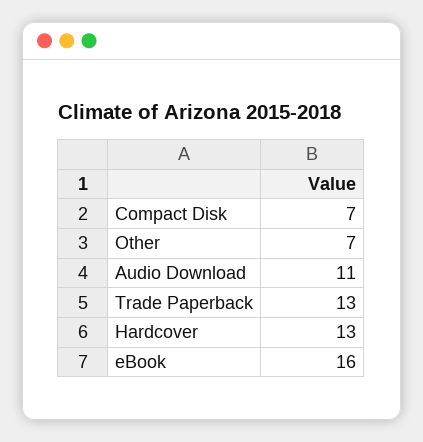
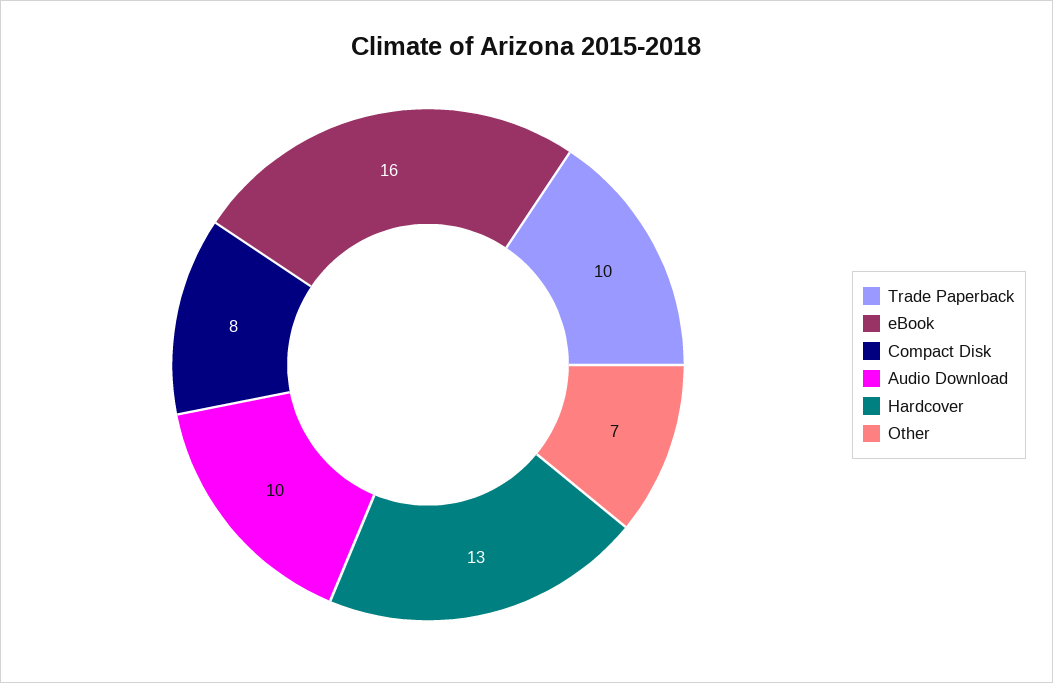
  {
-   "Compact Disk": 7,
+   "Compact Disk": 8,
    "Other": 7,
-   "Audio Download": 11,
+   "Audio Download": 10,
-   "Trade Paperback": 13,
+   "Trade Paperback": 10,
    "Hardcover": 13,
    "eBook": 16
  }

